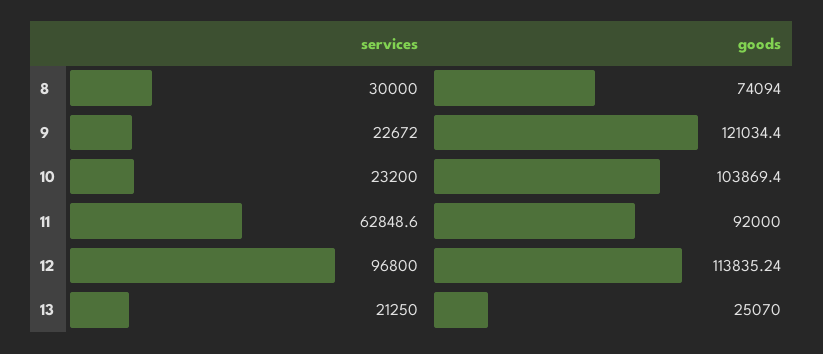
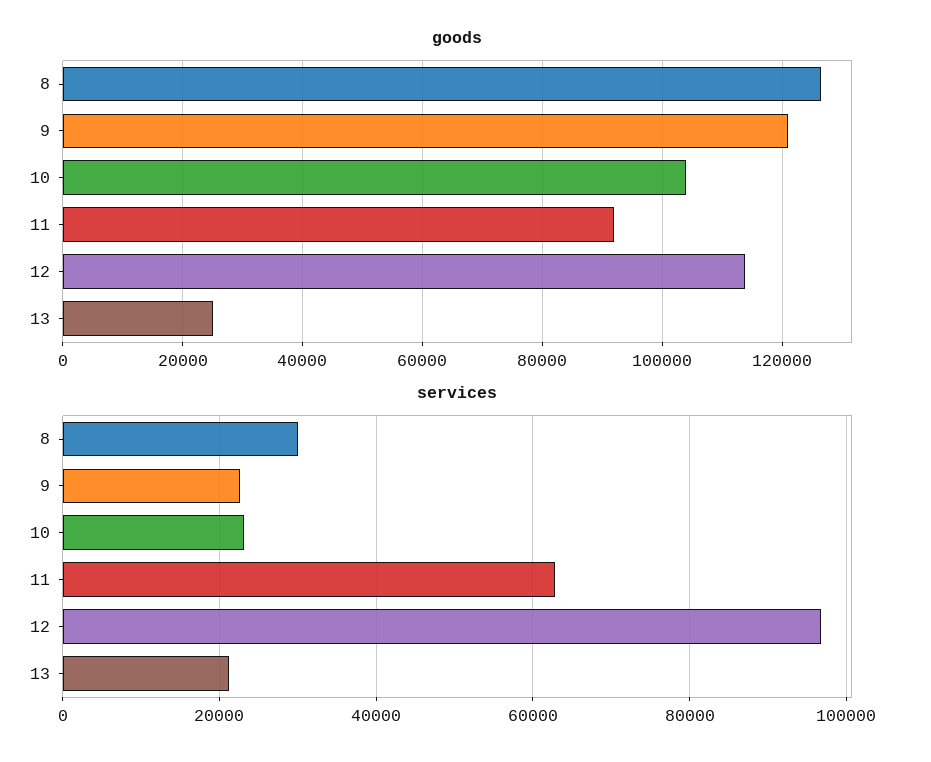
  {
    "services": {
      "8": 30000,
      "9": 22672,
      "10": 23200,
      "11": 62848.6,
      "12": 96800,
      "13": 21250
    },
    "goods": {
-     "8": 74094,
+     "8": 126000,
      "9": 121034.4,
      "10": 103869.4,
      "11": 92000,
      "12": 113835.24,
      "13": 25070
    }
  }

